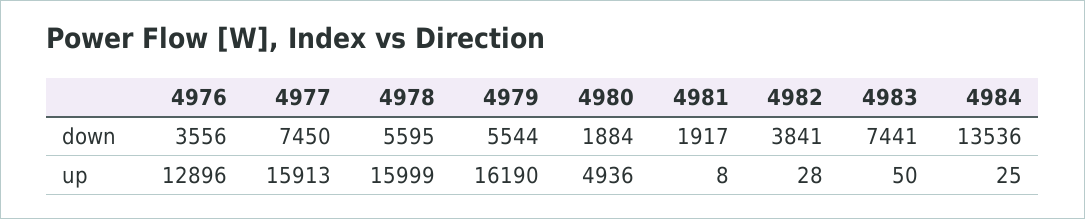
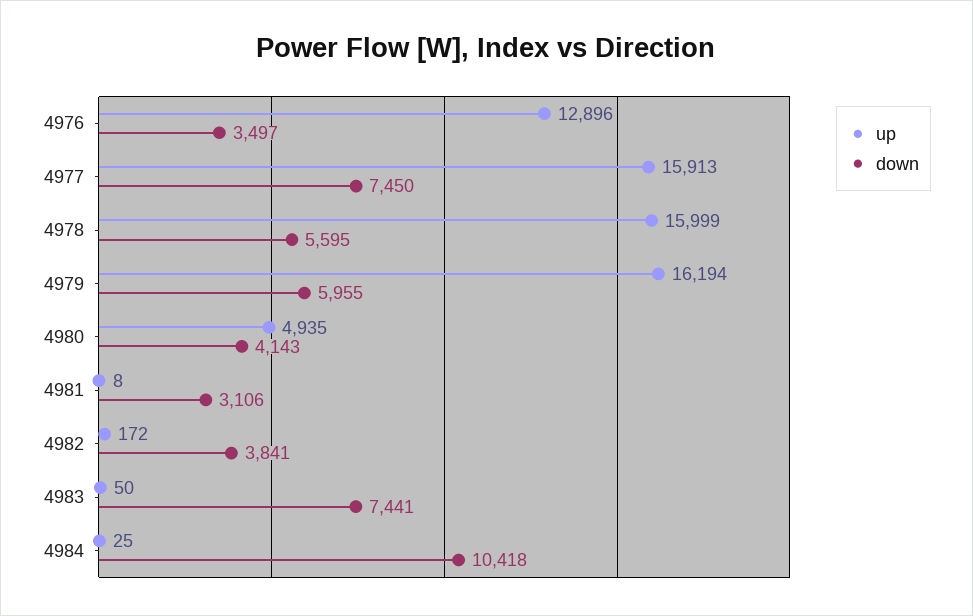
  {
    "down": {
-     "4976": 3556,
+     "4976": 3497,
      "4977": 7450,
      "4978": 5595,
-     "4979": 5544,
+     "4979": 5955,
-     "4980": 1884,
+     "4980": 4143,
-     "4981": 1917,
+     "4981": 3106,
      "4982": 3841,
      "4983": 7441,
-     "4984": 13536
+     "4984": 10418
    },
    "up": {
      "4976": 12896,
      "4977": 15913,
      "4978": 15999,
-     "4979": 16190,
+     "4979": 16194,
-     "4980": 4936,
+     "4980": 4935,
      "4981": 8,
-     "4982": 28,
+     "4982": 172,
      "4983": 50,
      "4984": 25
    }
  }

